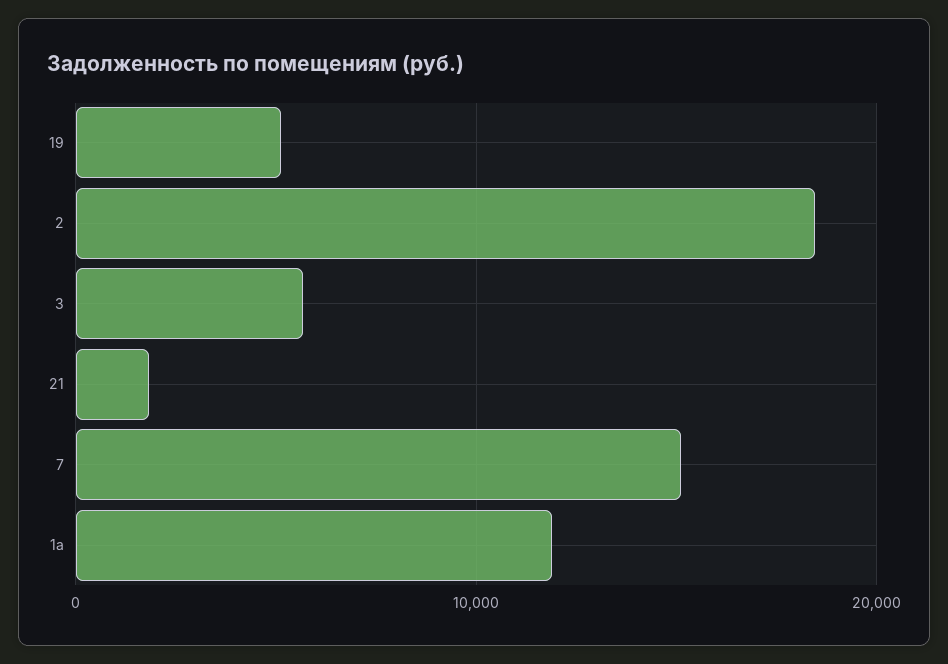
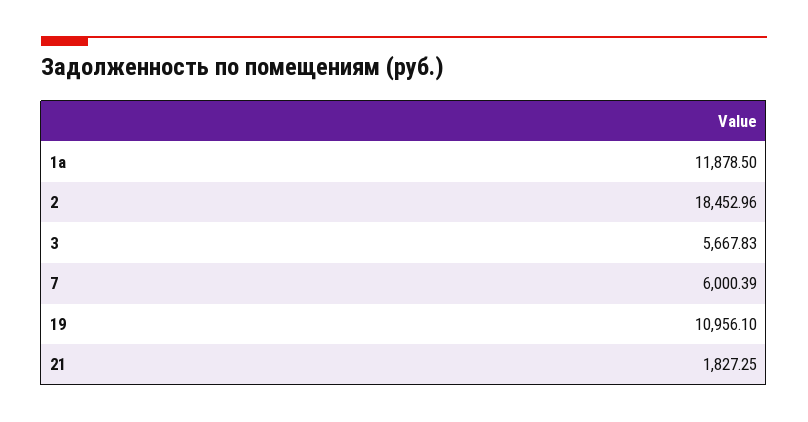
  {
-   "19": 5000,
+   "19": 10956.1,
    "2": 18452.96,
    "3": 5667.83,
    "21": 1827.25,
-   "7": 15000,
+   "7": 6000.39,
    "1а": 11878.5
  }

